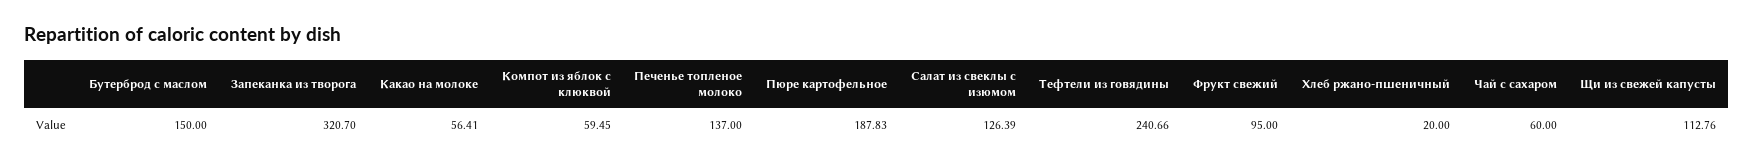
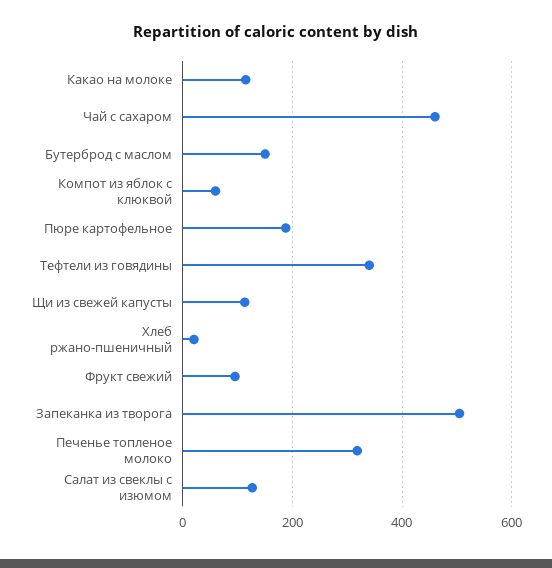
  {
    "Бутерброд с маслом": 150,
-   "Запеканка из творога": 320.7,
+   "Запеканка из творога": 500,
-   "Какао на молоке": 56.41,
+   "Какао на молоке": 120,
    "Компот из яблок с клюквой": 59.45,
-   "Печенье топленое молоко": 137,
+   "Печенье топленое молоко": 320,
    "Пюре картофельное": 187.83,
    "Салат из свеклы с изюмом": 126.39,
-   "Тефтели из говядины": 240.66,
+   "Тефтели из говядины": 340,
    "Фрукт свежий": 95,
    "Хлеб ржано-пшеничный": 20,
-   "Чай с сахаром": 60,
+   "Чай с сахаром": 460,
    "Щи из свежей капусты": 112.76
  }

